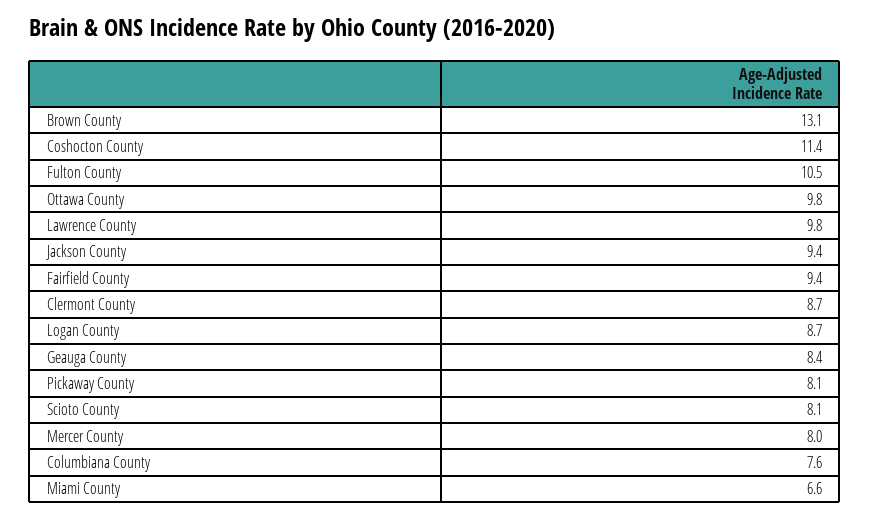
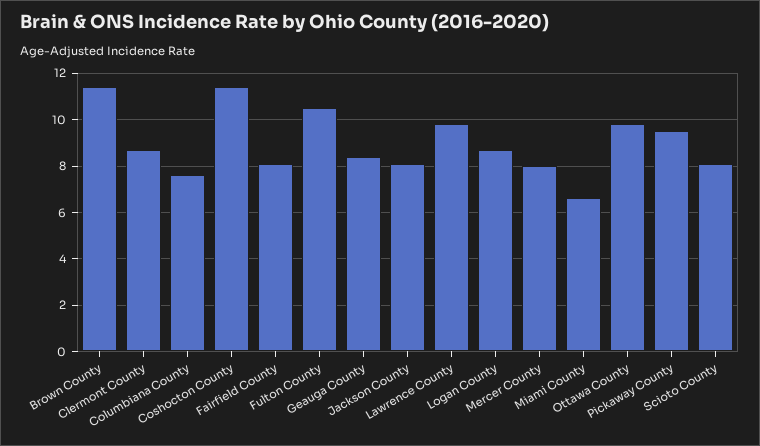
  {
-   "Brown County": 13.1,
+   "Brown County": 11.5,
    "Coshocton County": 11.4,
    "Fulton County": 10.5,
    "Ottawa County": 9.8,
    "Lawrence County": 9.8,
-   "Jackson County": 9.4,
+   "Jackson County": 8,
-   "Fairfield County": 9.4,
+   "Fairfield County": 8,
    "Clermont County": 8.7,
    "Logan County": 8.7,
    "Geauga County": 8.4,
-   "Pickaway County": 8.1,
+   "Pickaway County": 9.5,
    "Scioto County": 8.1,
    "Mercer County": 8,
    "Columbiana County": 7.6,
    "Miami County": 6.6
  }

